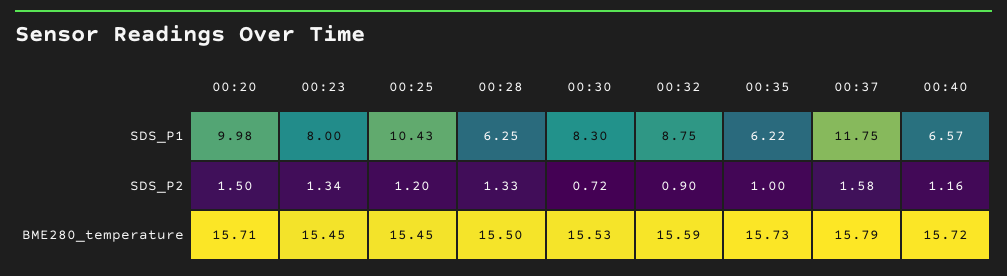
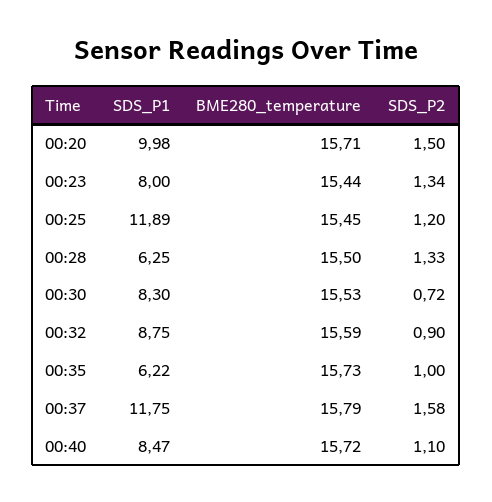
  {
    "00:20": {
      "SDS_P1": 9.98,
      "SDS_P2": 1.5,
      "BME280_temperature": 15.71
    },
    "00:23": {
      "SDS_P1": 8,
      "SDS_P2": 1.34,
-     "BME280_temperature": 15.45
+     "BME280_temperature": 15.44
    },
    "00:25": {
-     "SDS_P1": 10.43,
+     "SDS_P1": 11.89,
      "SDS_P2": 1.2,
      "BME280_temperature": 15.45
    },
    "00:28": {
      "SDS_P1": 6.25,
      "SDS_P2": 1.33,
      "BME280_temperature": 15.5
    },
    "00:30": {
      "SDS_P1": 8.3,
      "SDS_P2": 0.72,
      "BME280_temperature": 15.53
    },
    "00:32": {
      "SDS_P1": 8.75,
      "SDS_P2": 0.9,
      "BME280_temperature": 15.59
    },
    "00:35": {
      "SDS_P1": 6.22,
      "SDS_P2": 1,
      "BME280_temperature": 15.73
    },
    "00:37": {
      "SDS_P1": 11.75,
      "SDS_P2": 1.58,
      "BME280_temperature": 15.79
    },
    "00:40": {
-     "SDS_P1": 6.57,
+     "SDS_P1": 8.47,
-     "SDS_P2": 1.16,
+     "SDS_P2": 1.1,
      "BME280_temperature": 15.72
    }
  }

